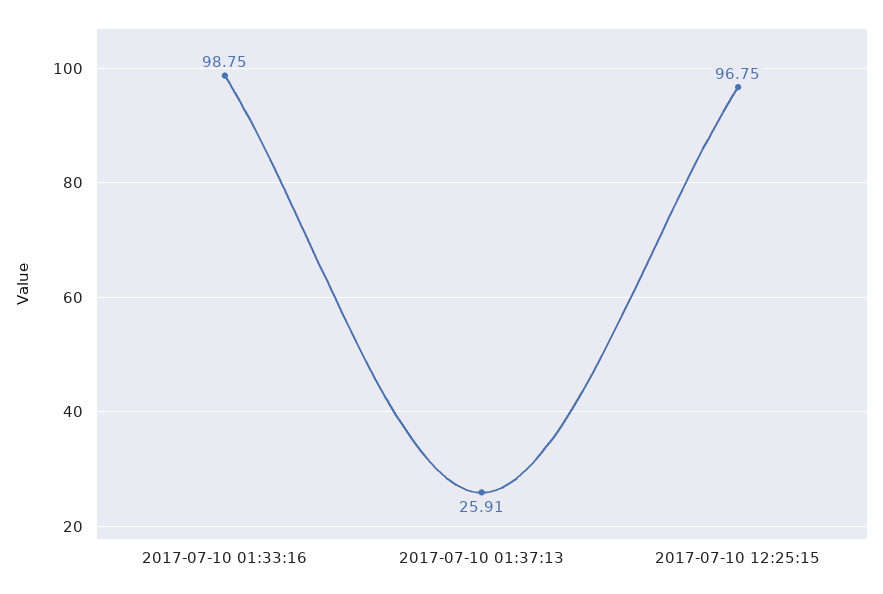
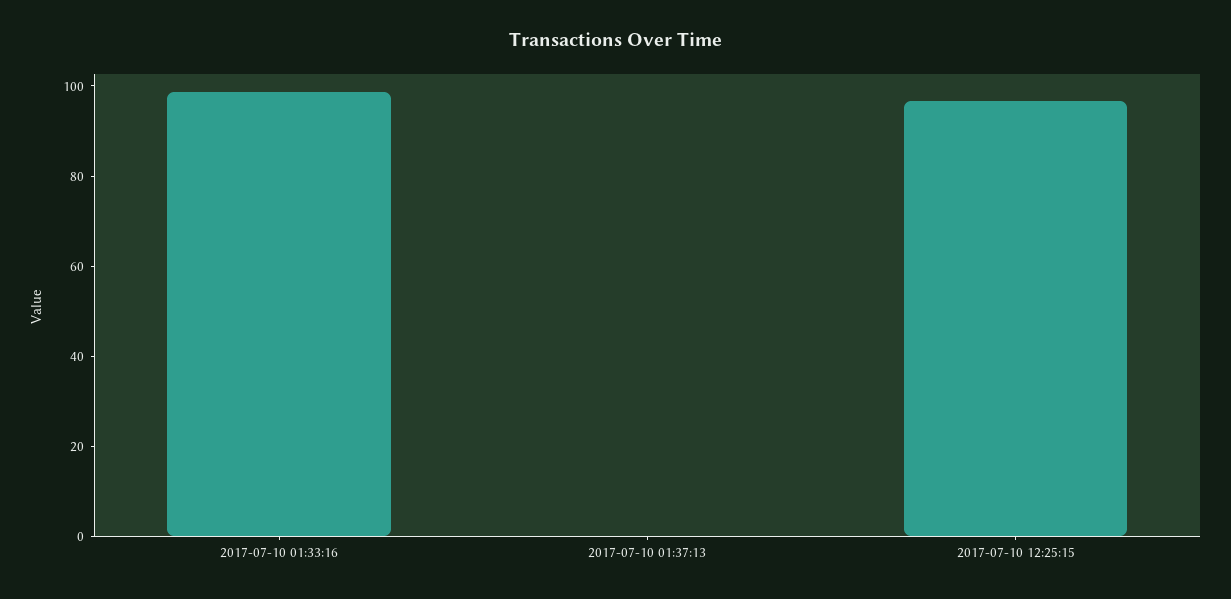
  {
    "2017-07-10 01:33:16": 98.75,
-   "2017-07-10 01:37:13": 25.91,
+   "2017-07-10 01:37:13": 0,
    "2017-07-10 12:25:15": 96.75
  }

